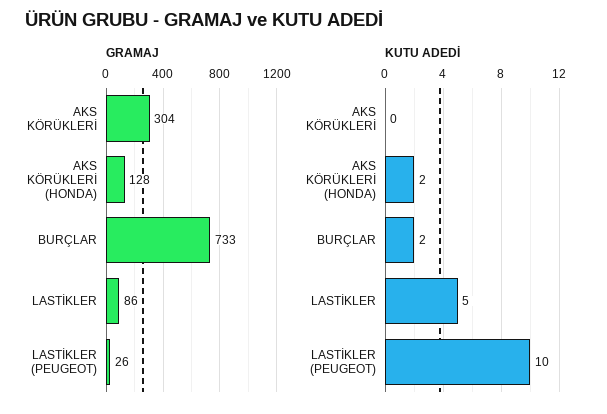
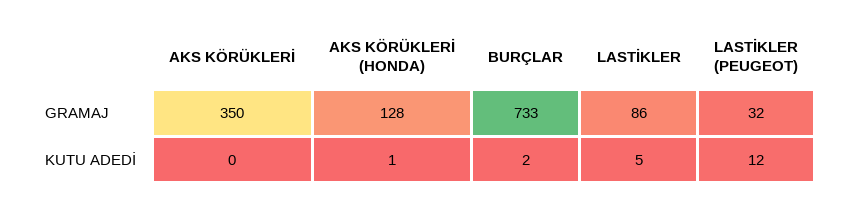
  {
    "GRAMAJ": {
-     "AKS KÖRÜKLERİ": 304,
+     "AKS KÖRÜKLERİ": 350,
      "AKS KÖRÜKLERİ (HONDA)": 128,
      "BURÇLAR": 733,
      "LASTİKLER": 86,
-     "LASTİKLER (PEUGEOT)": 26
+     "LASTİKLER (PEUGEOT)": 32
    },
    "KUTU ADEDİ": {
      "AKS KÖRÜKLERİ": 0,
-     "AKS KÖRÜKLERİ (HONDA)": 2,
+     "AKS KÖRÜKLERİ (HONDA)": 1,
      "BURÇLAR": 2,
      "LASTİKLER": 5,
-     "LASTİKLER (PEUGEOT)": 10
+     "LASTİKLER (PEUGEOT)": 12
    }
  }

